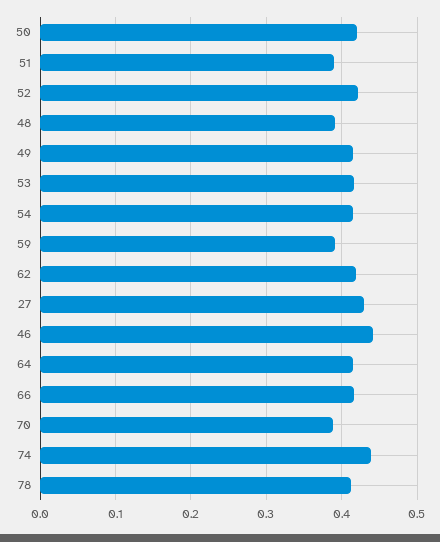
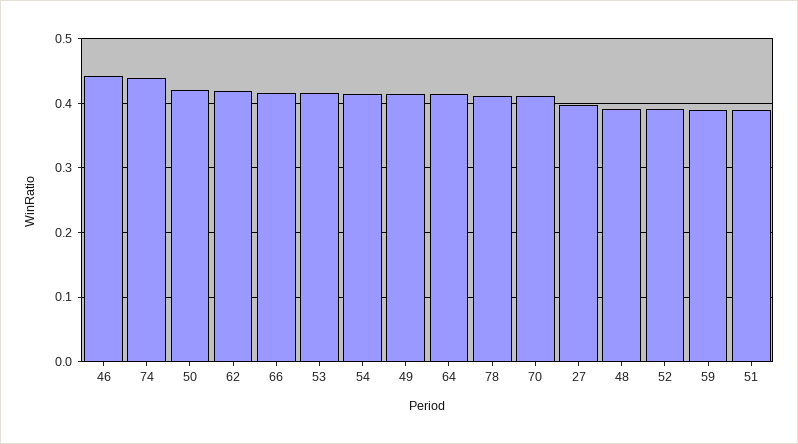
  {
    "50": 0.42,
    "51": 0.39,
-   "52": 0.42,
+   "52": 0.39,
    "48": 0.39,
    "49": 0.42,
    "53": 0.42,
    "54": 0.42,
    "59": 0.39,
    "62": 0.42,
-   "27": 0.43,
+   "27": 0.4,
    "46": 0.44,
    "64": 0.41,
    "66": 0.42,
-   "70": 0.39,
+   "70": 0.41,
    "74": 0.44,
    "78": 0.41
  }

